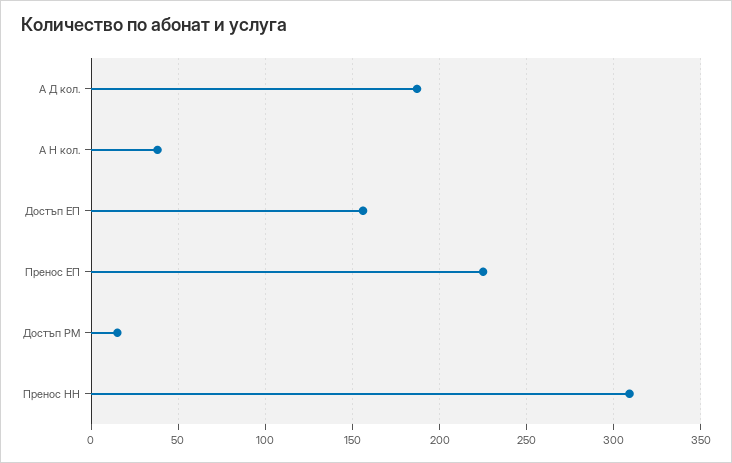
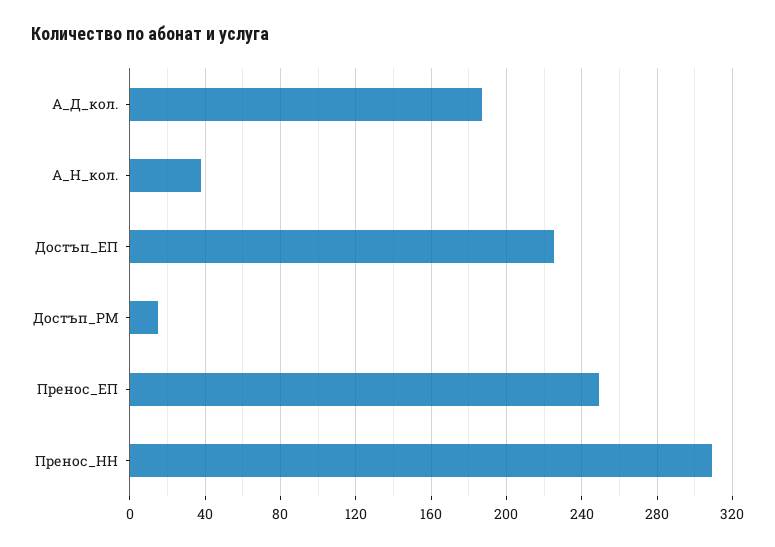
  {
    "А Д кол.": 185,
    "А Н кол.": 40,
-   "Достъп ЕП": 155,
+   "Достъп ЕП": 225,
-   "Пренос ЕП": 225,
+   "Пренос ЕП": 250,
    "Достъп РМ": 15,
    "Пренос НН": 310
  }

